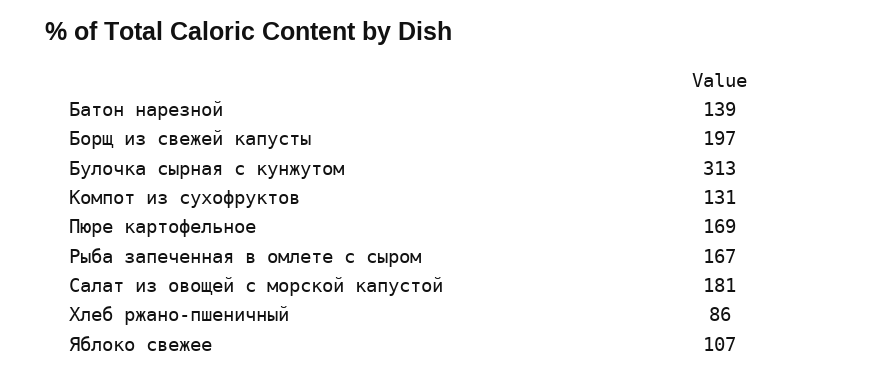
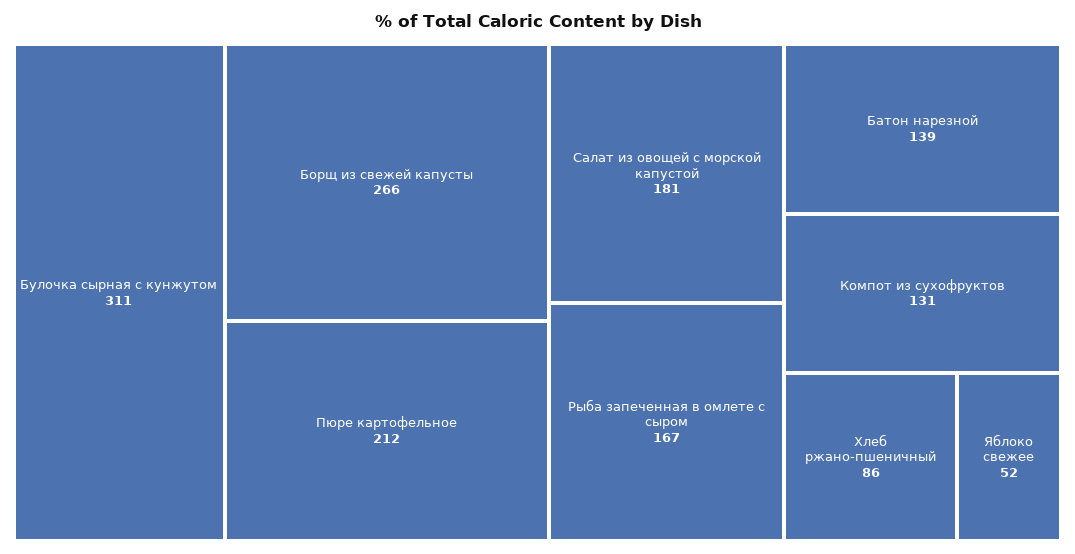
  {
    "Батон нарезной": 139,
-   "Борщ из свежей капусты": 197,
+   "Борщ из свежей капусты": 266,
-   "Булочка сырная с кунжутом": 313,
+   "Булочка сырная с кунжутом": 311,
    "Компот из сухофруктов": 131,
-   "Пюре картофельное": 169,
+   "Пюре картофельное": 212,
    "Рыба запеченная в омлете с сыром": 167,
    "Салат из овощей с морской капустой": 181,
    "Хлеб ржано-пшеничный": 86,
-   "Яблоко свежее": 107
+   "Яблоко свежее": 52
  }

